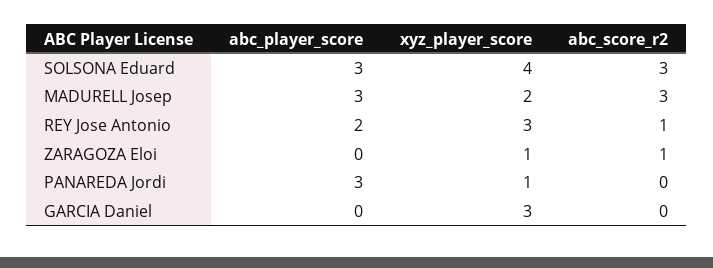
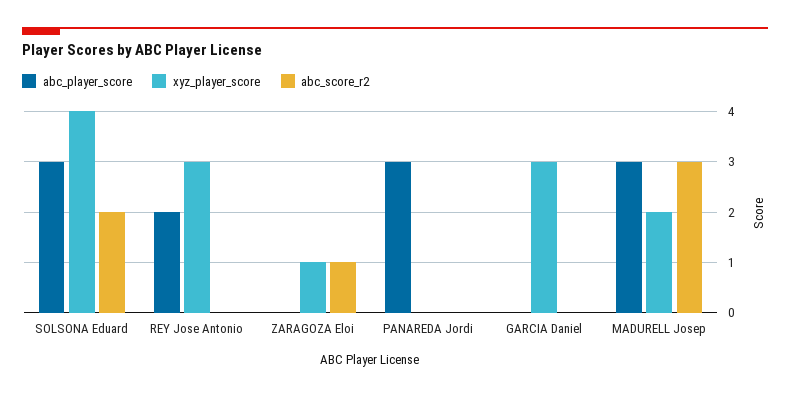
  {
    "abc_player_score": {
      "SOLSONA Eduard": 3,
      "MADURELL Josep": 3,
      "REY Jose Antonio": 2,
      "ZARAGOZA Eloi": 0,
      "PANAREDA Jordi": 3,
      "GARCIA Daniel": 0
    },
    "xyz_player_score": {
      "SOLSONA Eduard": 4,
      "MADURELL Josep": 2,
      "REY Jose Antonio": 3,
      "ZARAGOZA Eloi": 1,
-     "PANAREDA Jordi": 1,
+     "PANAREDA Jordi": 0,
      "GARCIA Daniel": 3
    },
    "abc_score_r2": {
-     "SOLSONA Eduard": 3,
+     "SOLSONA Eduard": 2,
      "MADURELL Josep": 3,
-     "REY Jose Antonio": 1,
+     "REY Jose Antonio": 0,
      "ZARAGOZA Eloi": 1,
      "PANAREDA Jordi": 0,
      "GARCIA Daniel": 0
    }
  }

